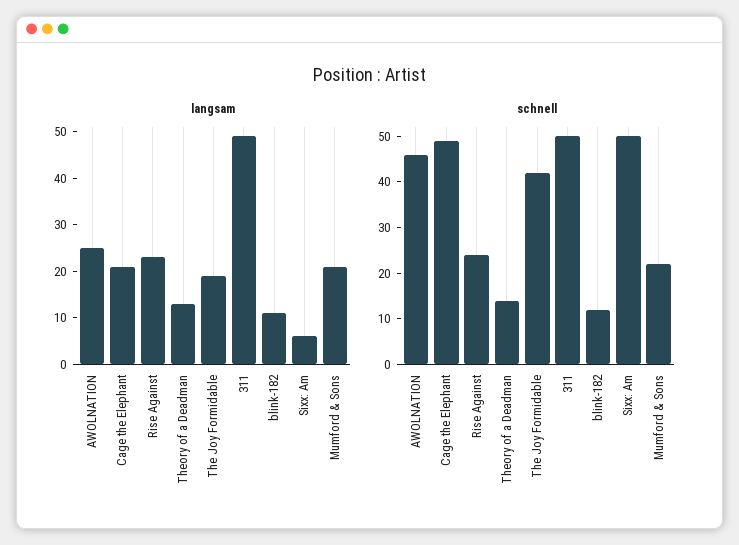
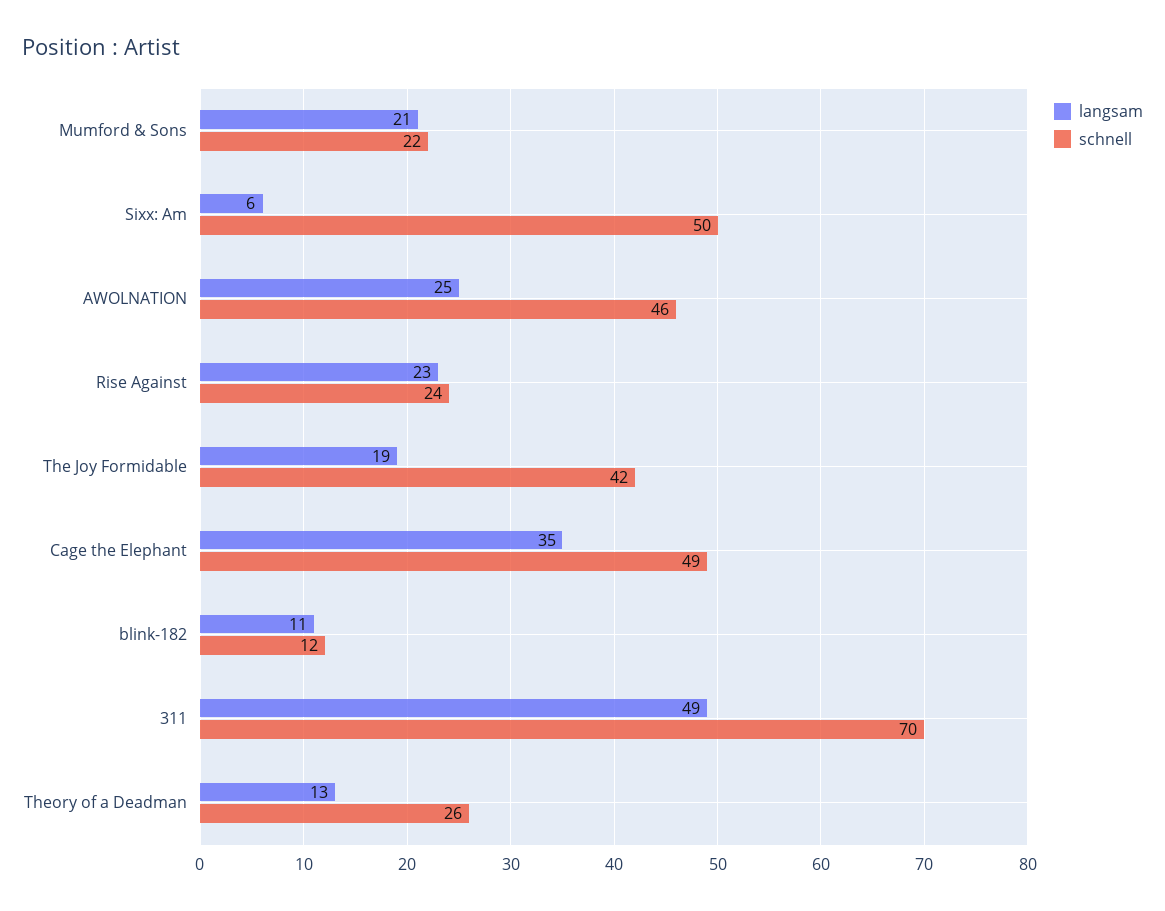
  {
    "langsam": {
      "AWOLNATION": 25,
-     "Cage the Elephant": 20,
+     "Cage the Elephant": 35,
      "Rise Against": 23,
      "Theory of a Deadman": 13,
      "The Joy Formidable": 19,
      "311": 49,
      "blink-182": 11,
      "Sixx: Am": 6,
      "Mumford & Sons": 21
    },
    "schnell": {
      "AWOLNATION": 46,
      "Cage the Elephant": 49,
      "Rise Against": 24,
-     "Theory of a Deadman": 15,
+     "Theory of a Deadman": 26,
      "The Joy Formidable": 42,
-     "311": 50,
+     "311": 70,
      "blink-182": 12,
      "Sixx: Am": 50,
      "Mumford & Sons": 22
    }
  }

